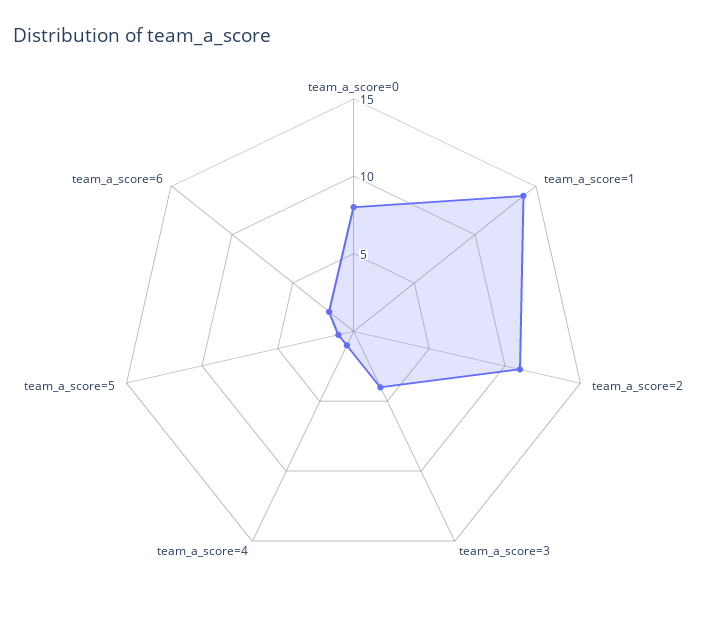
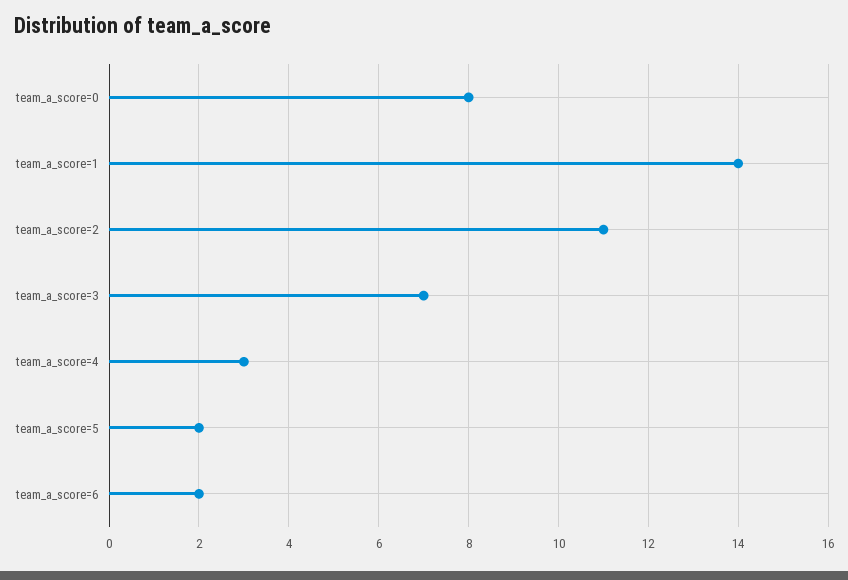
  {
    "team_a_score=0": 8,
    "team_a_score=1": 14,
    "team_a_score=2": 11,
-   "team_a_score=3": 4,
+   "team_a_score=3": 7,
-   "team_a_score=4": 1,
+   "team_a_score=4": 3,
-   "team_a_score=5": 1,
+   "team_a_score=5": 2,
    "team_a_score=6": 2
  }

